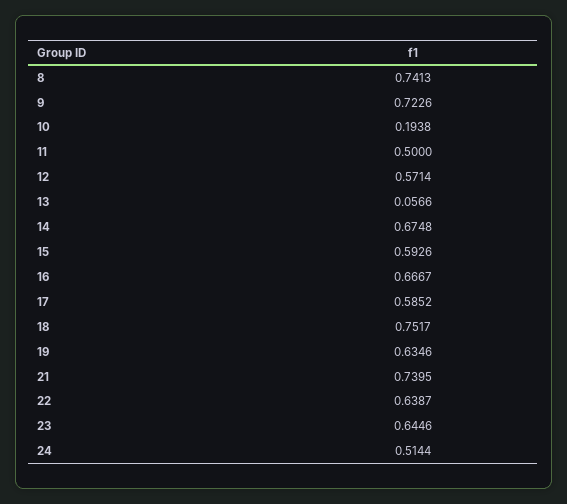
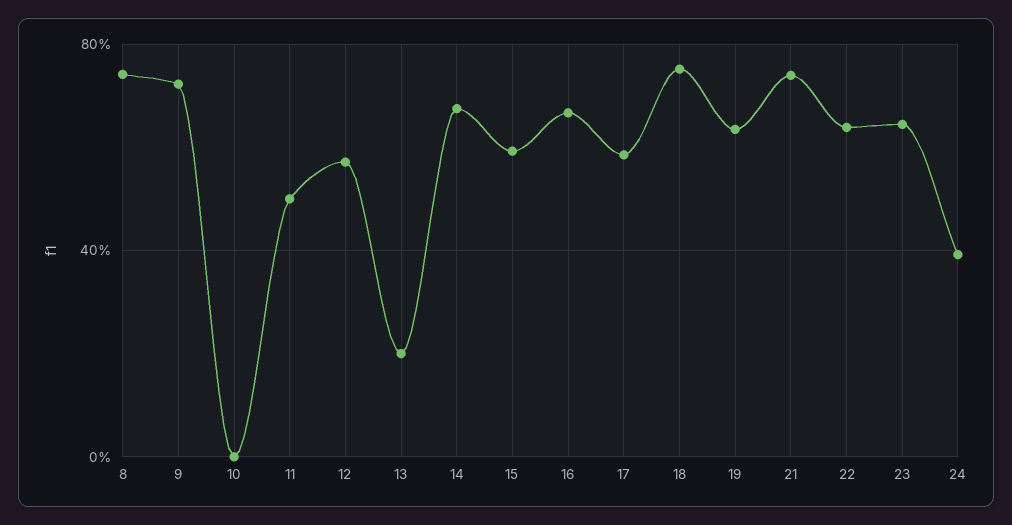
  {
    "8": 0.7413,
    "9": 0.7226,
-   "10": 0.1938,
+   "10": 0,
    "11": 0.5,
    "12": 0.5714,
-   "13": 0.0566,
+   "13": 0.2,
    "14": 0.6748,
    "15": 0.5926,
    "16": 0.6667,
    "17": 0.5852,
    "18": 0.7517,
    "19": 0.6346,
    "21": 0.7395,
    "22": 0.6387,
    "23": 0.6446,
-   "24": 0.5144
+   "24": 0.4
  }

